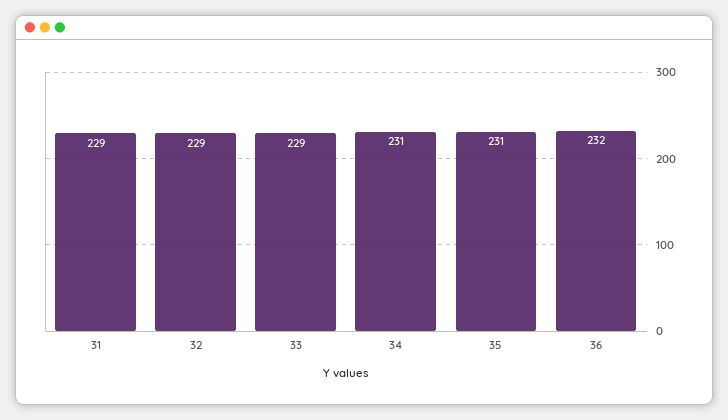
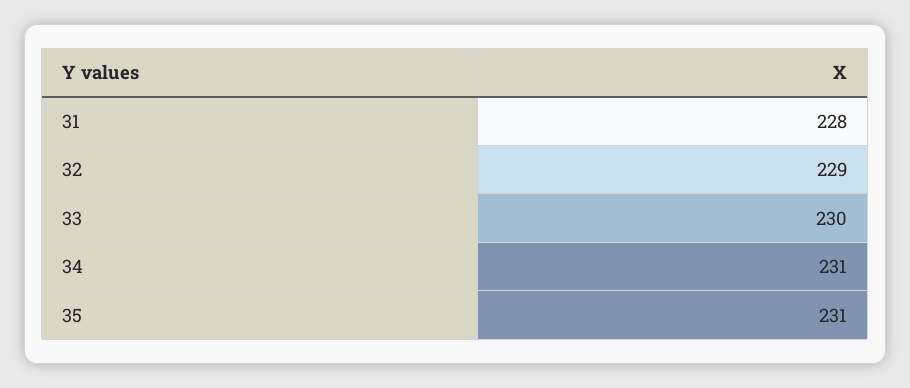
  {
-   "31": 229,
+   "31": 228,
    "32": 229,
-   "33": 229,
+   "33": 230,
    "34": 231,
-   "35": 231,
+   "35": 231
-   "36": 232
  }

